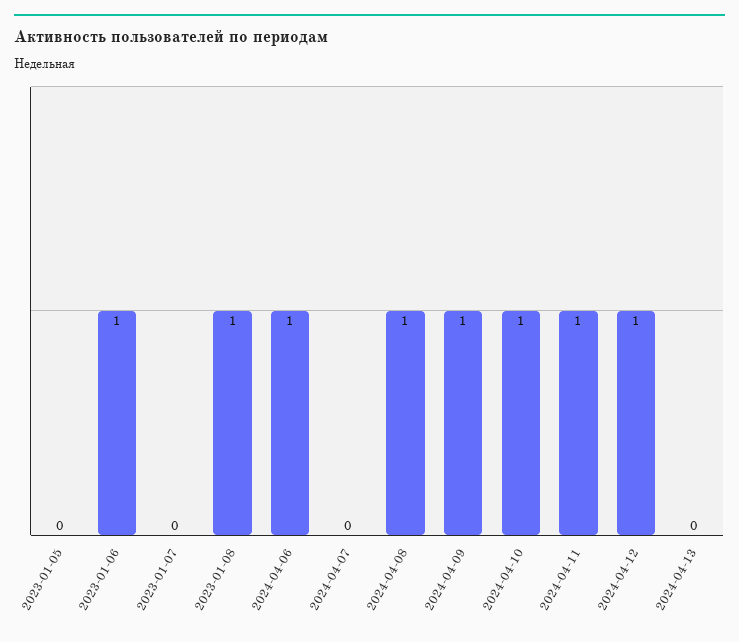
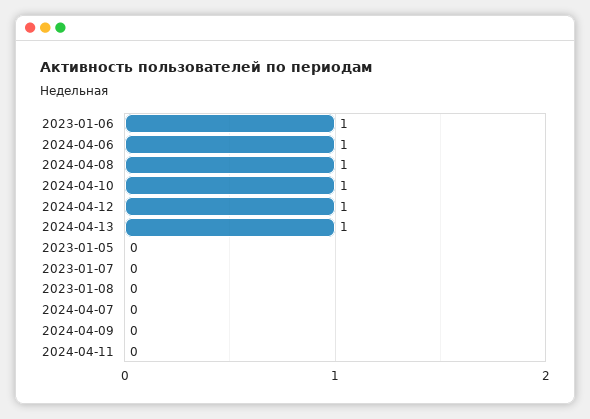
  {
    "2023-01-05": 0,
    "2023-01-06": 1,
    "2023-01-07": 0,
-   "2023-01-08": 1,
+   "2023-01-08": 0,
    "2024-04-06": 1,
    "2024-04-07": 0,
    "2024-04-08": 1,
-   "2024-04-09": 1,
+   "2024-04-09": 0,
    "2024-04-10": 1,
-   "2024-04-11": 1,
+   "2024-04-11": 0,
    "2024-04-12": 1,
-   "2024-04-13": 0
+   "2024-04-13": 1
  }

